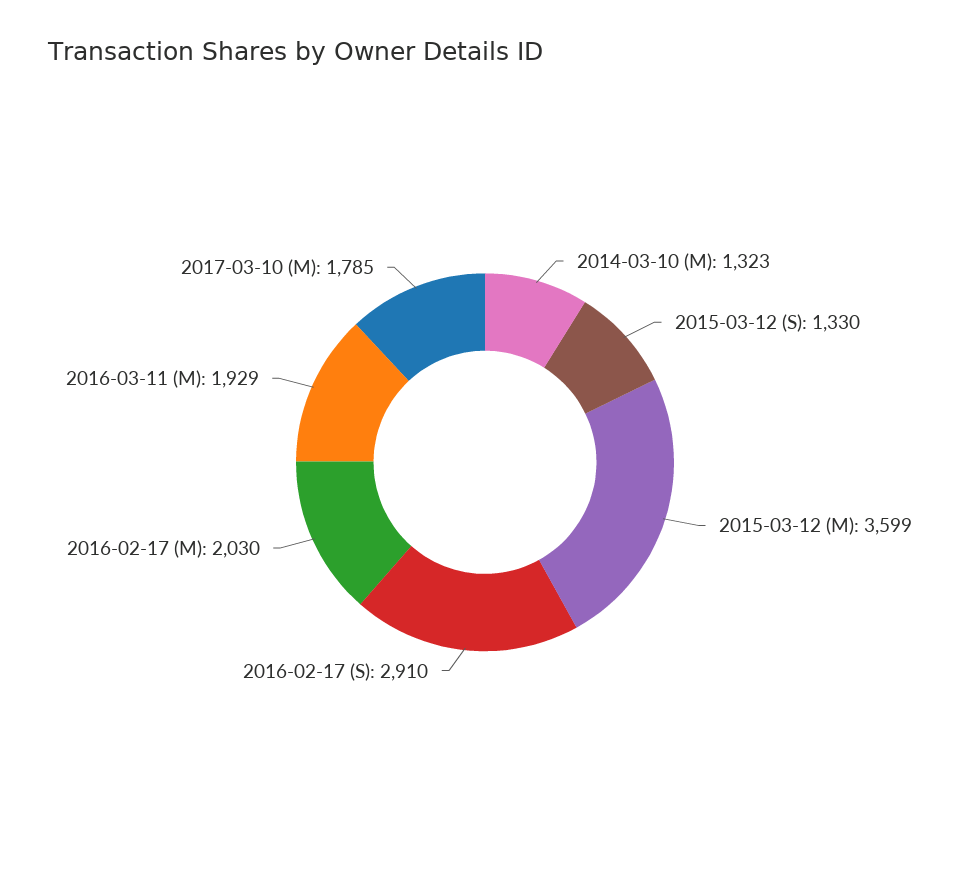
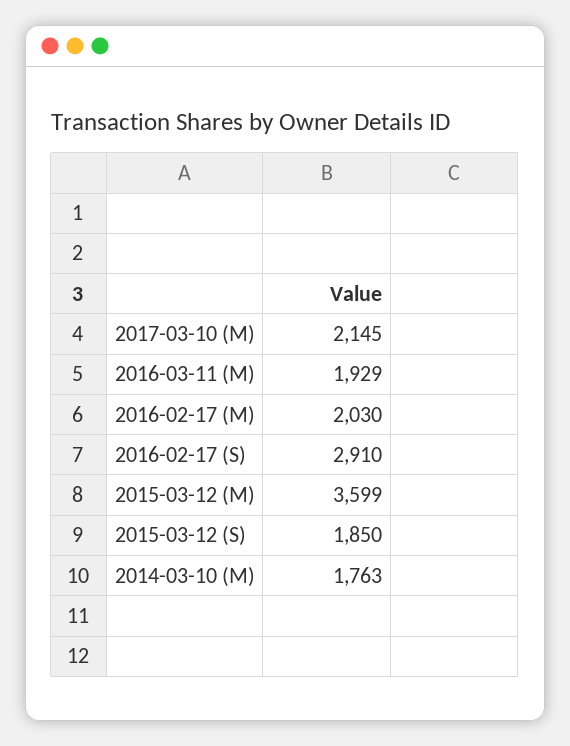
  {
-   "2014-03-10 (M)": 1323,
+   "2014-03-10 (M)": 1763,
-   "2015-03-12 (S)": 1330,
+   "2015-03-12 (S)": 1850,
    "2015-03-12 (M)": 3599,
    "2016-02-17 (S)": 2910,
    "2016-02-17 (M)": 2030,
    "2016-03-11 (M)": 1929,
-   "2017-03-10 (M)": 1785
+   "2017-03-10 (M)": 2145
  }

